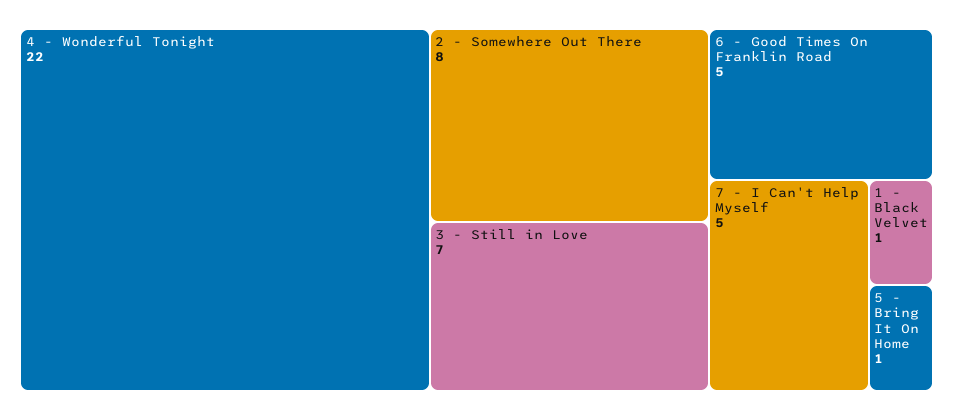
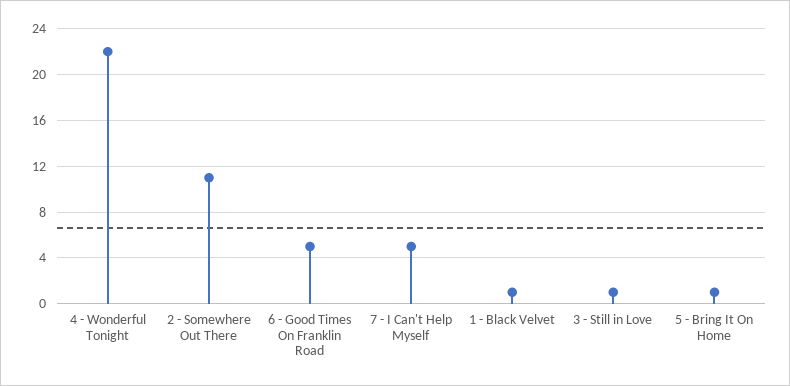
  {
    "4 - Wonderful Tonight": 22,
-   "2 - Somewhere Out There": 8,
+   "2 - Somewhere Out There": 11,
-   "3 - Still in Love": 7,
+   "3 - Still in Love": 1,
    "6 - Good Times On Franklin Road": 5,
    "7 - I Can't Help Myself": 5,
    "1 - Black Velvet": 1,
    "5 - Bring It On Home": 1
  }

